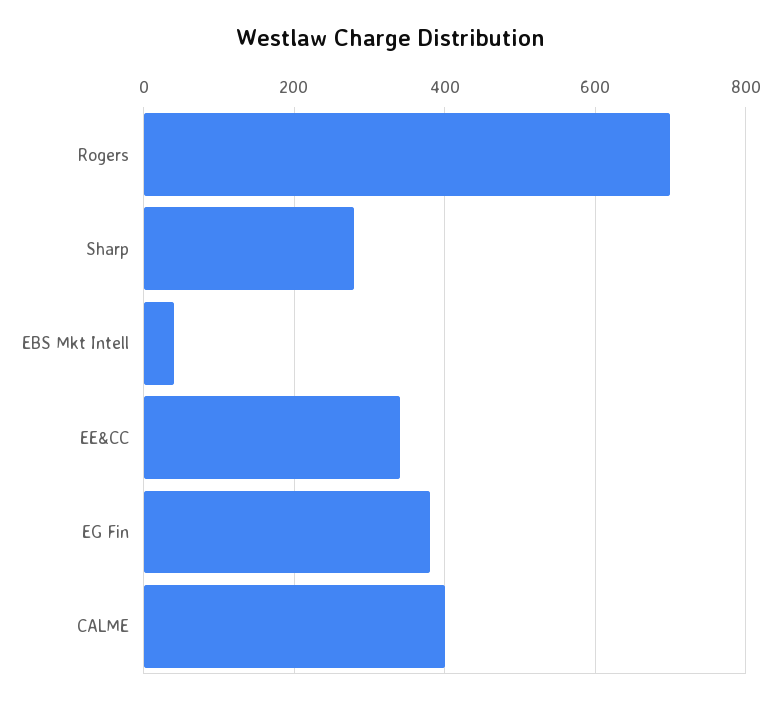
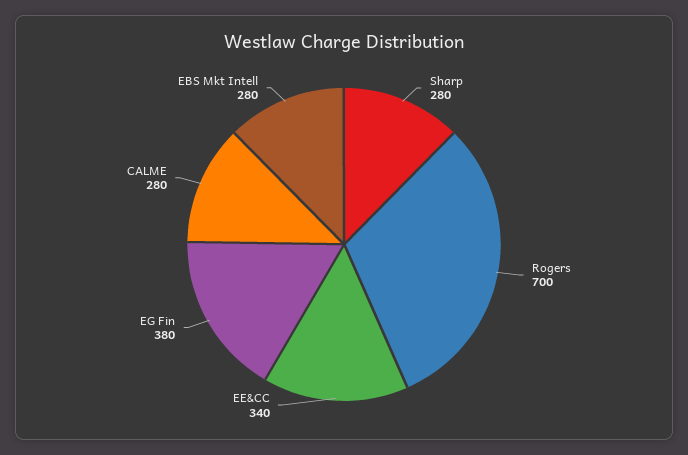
  {
    "Rogers": 700,
    "Sharp": 280,
-   "EBS Mkt Intell": 40,
+   "EBS Mkt Intell": 280,
    "EE&CC": 340,
    "EG Fin": 380,
-   "CALME": 400
+   "CALME": 280
  }

